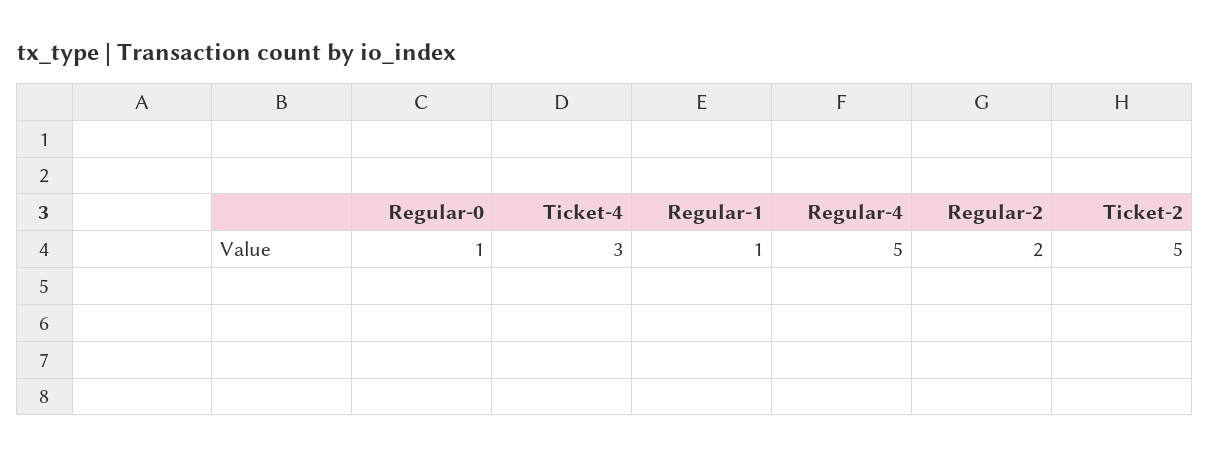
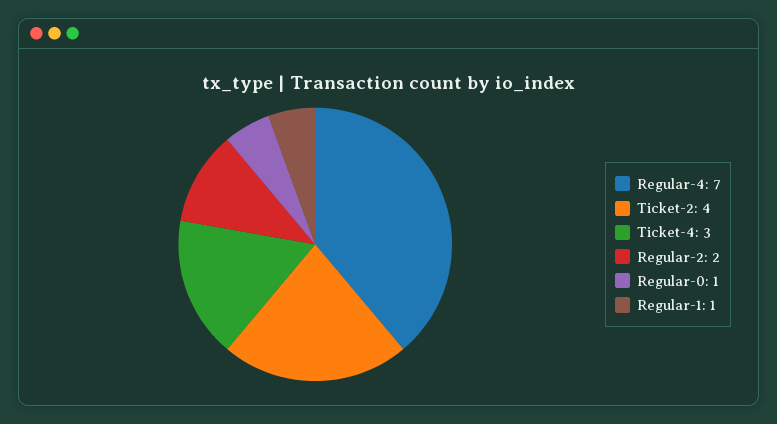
  {
    "Regular-0": 1,
    "Ticket-4": 3,
    "Regular-1": 1,
-   "Regular-4": 5,
+   "Regular-4": 7,
    "Regular-2": 2,
-   "Ticket-2": 5
+   "Ticket-2": 4
  }

